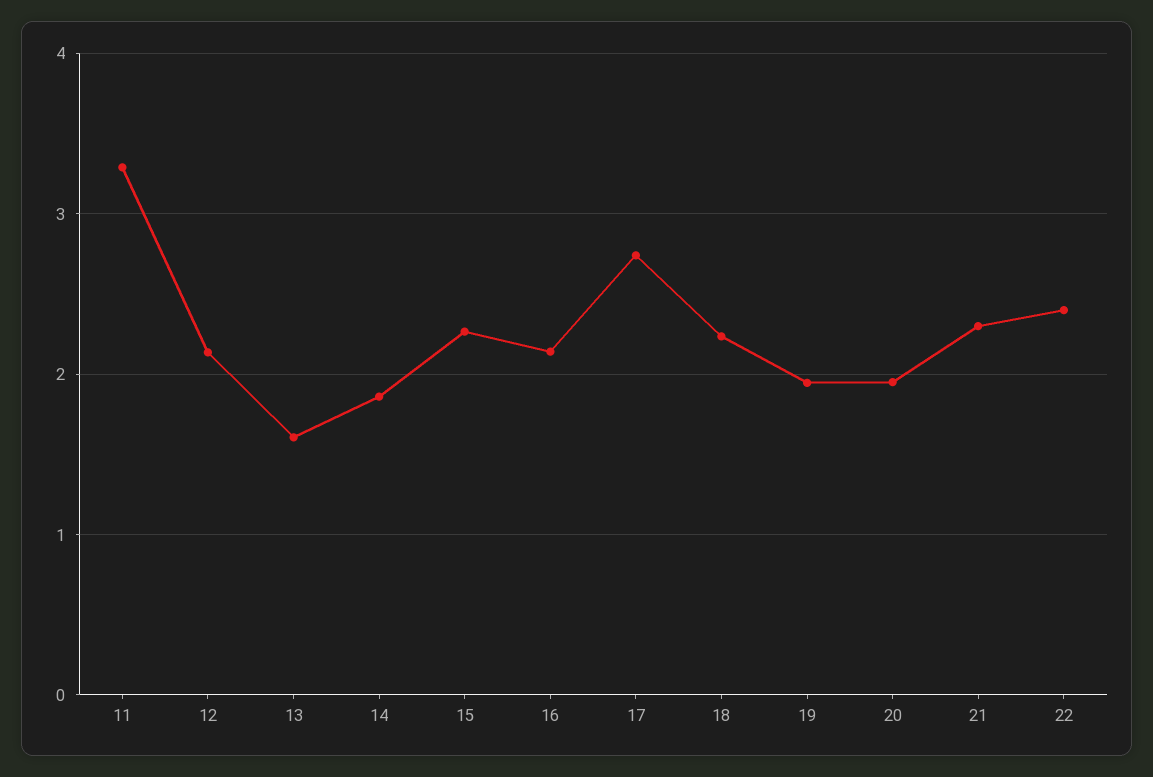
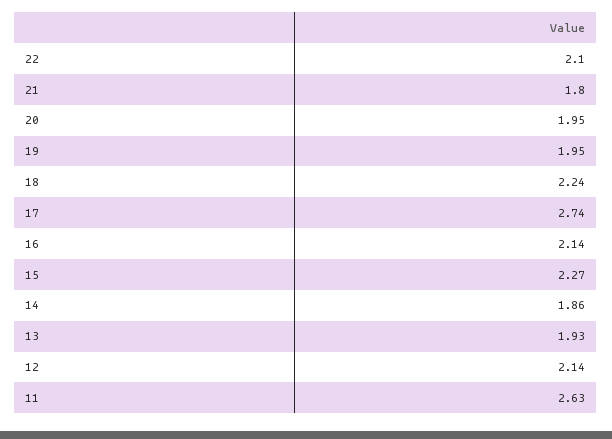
  {
-   "11": 3.3,
+   "11": 2.63,
    "12": 2.14,
-   "13": 1.6,
+   "13": 1.93,
    "14": 1.86,
    "15": 2.27,
    "16": 2.14,
    "17": 2.74,
    "18": 2.24,
    "19": 1.95,
    "20": 1.95,
-   "21": 2.3,
+   "21": 1.8,
-   "22": 2.4
+   "22": 2.1
  }

